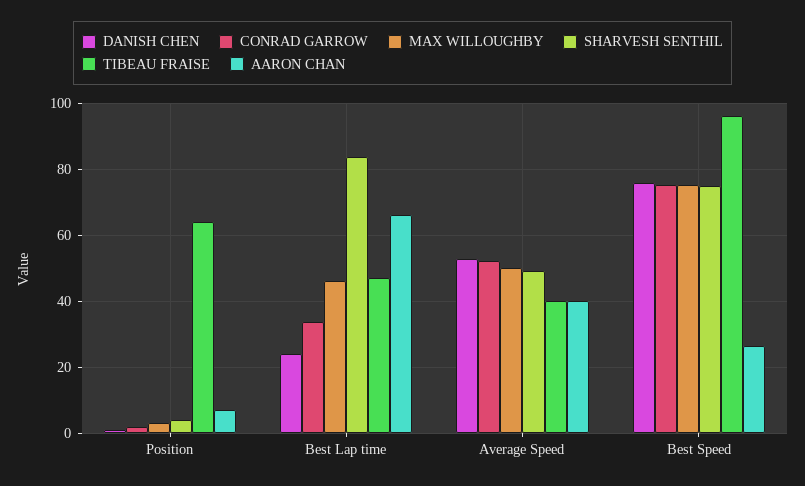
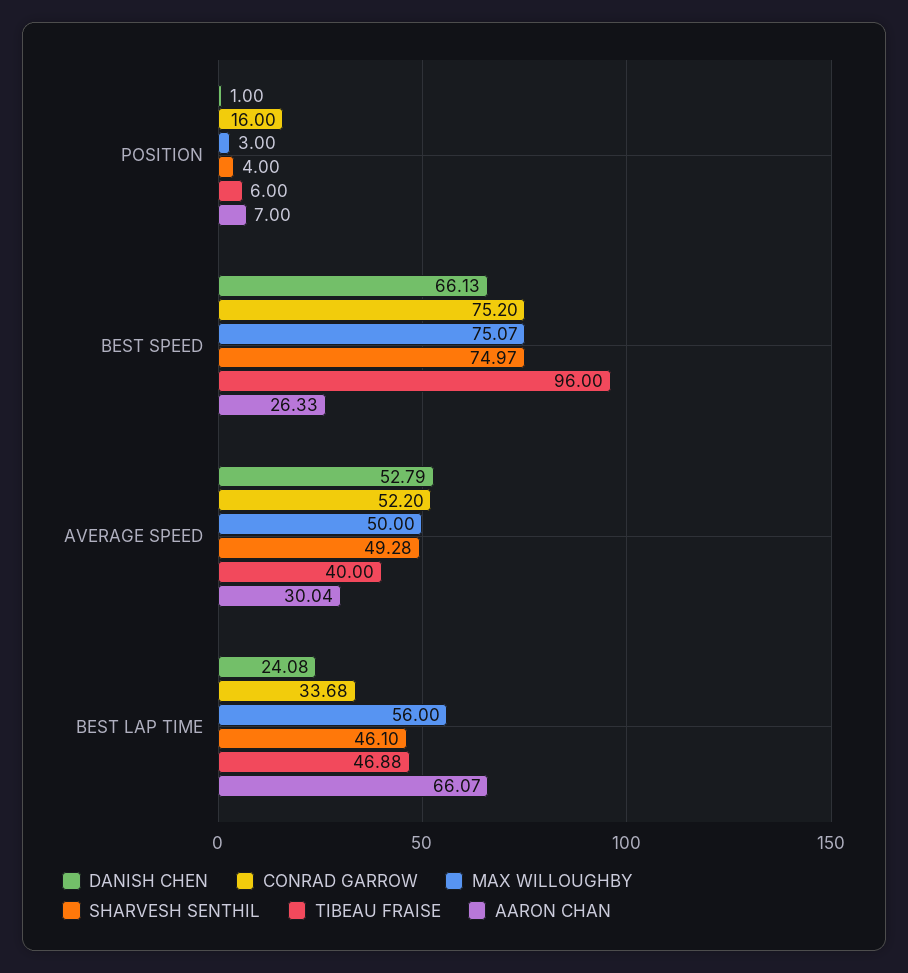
  {
    "DANISH CHEN": {
      "Position": 1,
      "Best Lap time": 24.08,
      "Average Speed": 52.79,
-     "Best Speed": 76
+     "Best Speed": 66.13
    },
    "CONRAD GARROW": {
-     "Position": 2,
+     "Position": 16,
      "Best Lap time": 33.68,
      "Average Speed": 52.2,
      "Best Speed": 75.2
    },
    "MAX WILLOUGHBY": {
      "Position": 3,
-     "Best Lap time": 46,
+     "Best Lap time": 56,
      "Average Speed": 50,
      "Best Speed": 75.07
    },
    "SHARVESH SENTHIL": {
      "Position": 4,
-     "Best Lap time": 84,
+     "Best Lap time": 46.1,
      "Average Speed": 49.28,
      "Best Speed": 74.97
    },
    "TIBEAU FRAISE": {
-     "Position": 64,
+     "Position": 6,
      "Best Lap time": 46.88,
      "Average Speed": 40,
      "Best Speed": 96
    },
    "AARON CHAN": {
      "Position": 7,
      "Best Lap time": 66.07,
-     "Average Speed": 40,
+     "Average Speed": 30.04,
      "Best Speed": 26.33
    }
  }

